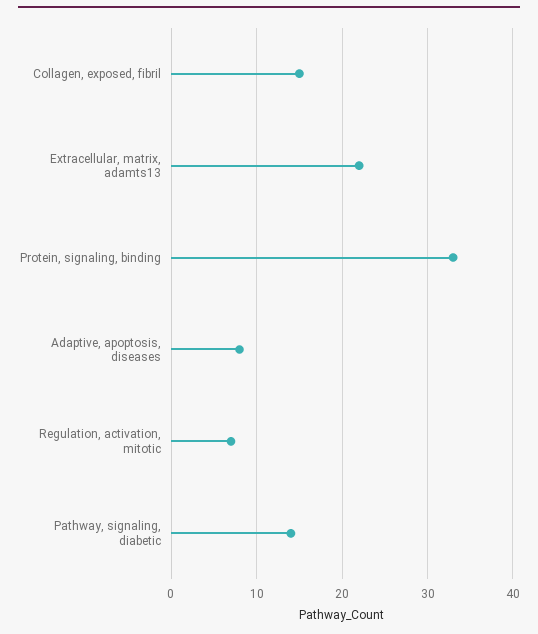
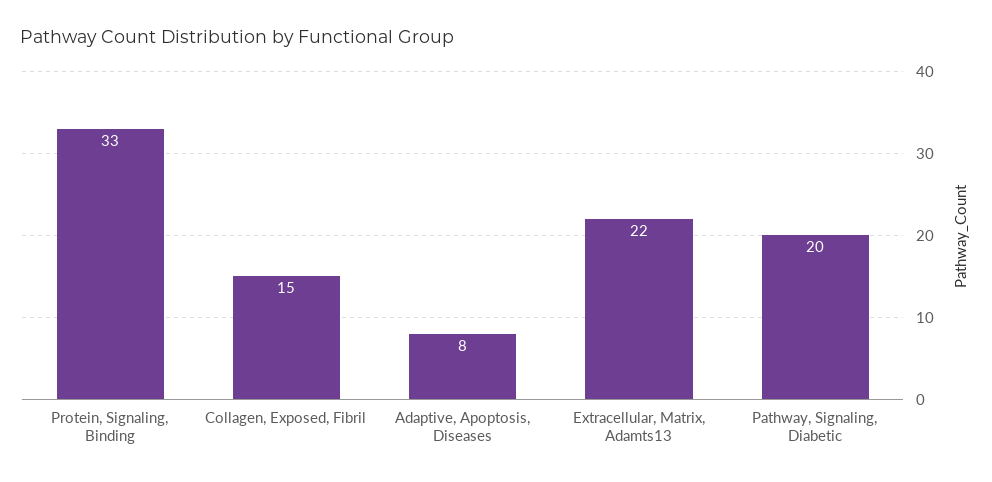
  {
    "Collagen, exposed, fibril": 15,
    "Extracellular, matrix, adamts13": 22,
    "Protein, signaling, binding": 33,
    "Adaptive, apoptosis, diseases": 8,
-   "Regulation, activation, mitotic": 7,
-   "Pathway, signaling, diabetic": 14
+   "Pathway, signaling, diabetic": 20
  }

